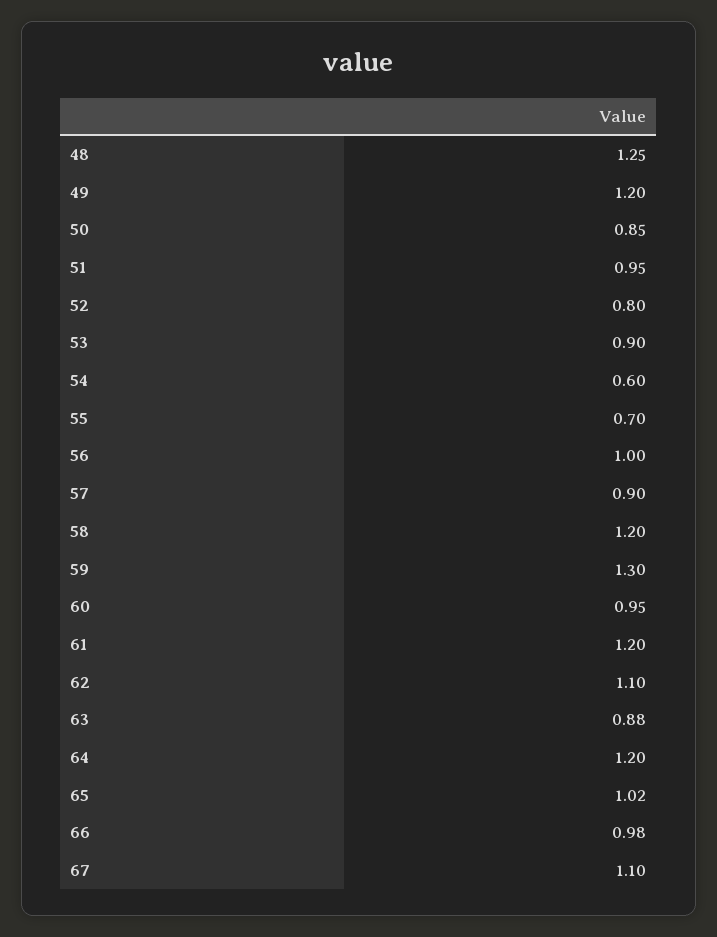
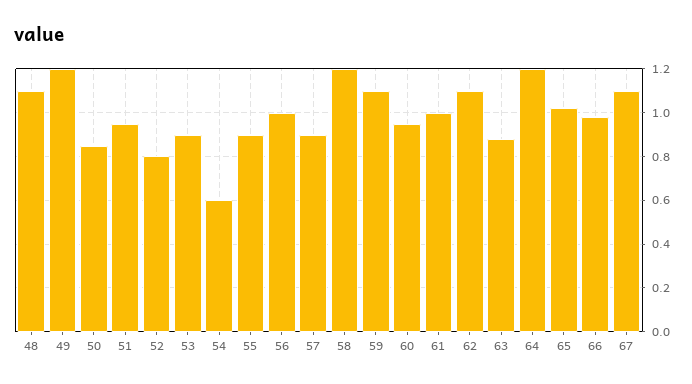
  {
-   "48": 1.25,
+   "48": 1.1,
    "49": 1.2,
    "50": 0.85,
    "51": 0.95,
    "52": 0.8,
    "53": 0.9,
    "54": 0.6,
-   "55": 0.7,
+   "55": 0.9,
    "56": 1,
    "57": 0.9,
    "58": 1.2,
-   "59": 1.3,
+   "59": 1.1,
    "60": 0.95,
-   "61": 1.2,
+   "61": 1,
    "62": 1.1,
    "63": 0.88,
    "64": 1.2,
    "65": 1.02,
    "66": 0.98,
    "67": 1.1
  }

